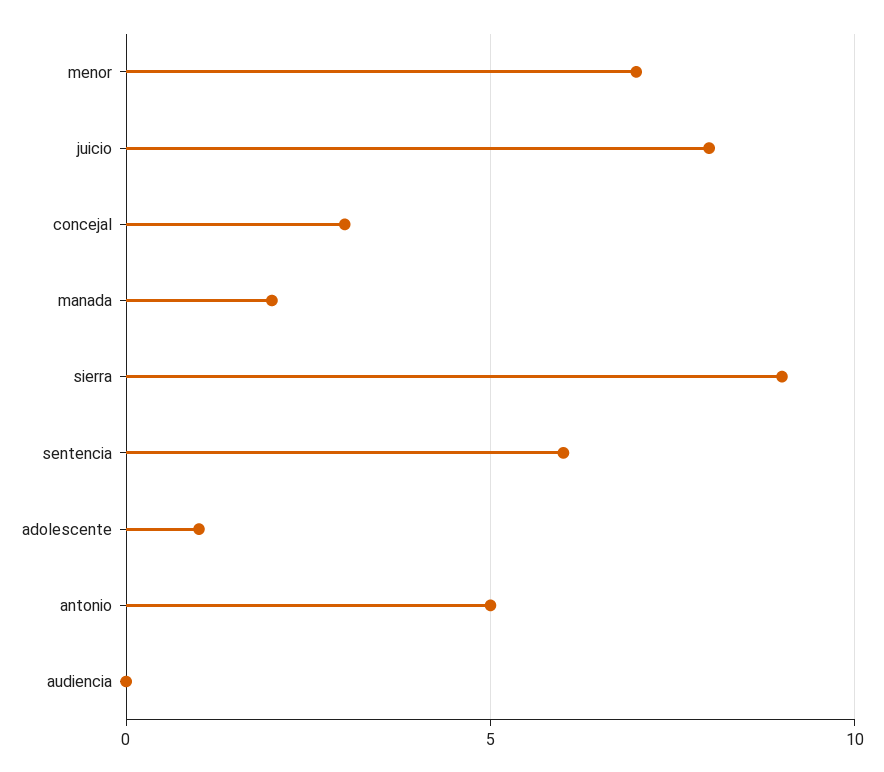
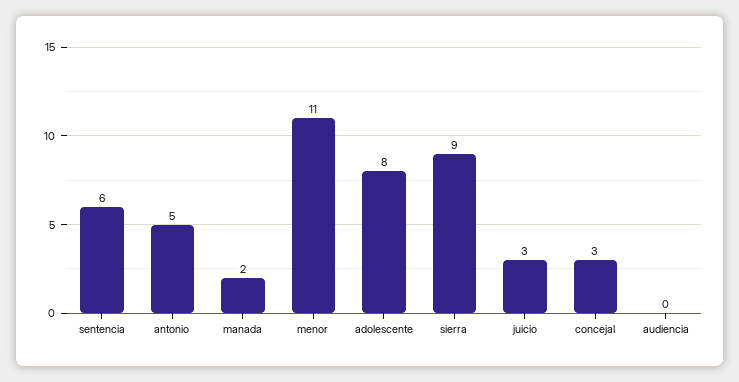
  {
-   "menor": 7,
+   "menor": 11,
-   "juicio": 8,
+   "juicio": 3,
    "concejal": 3,
    "manada": 2,
    "sierra": 9,
    "sentencia": 6,
-   "adolescente": 1,
+   "adolescente": 8,
    "antonio": 5,
    "audiencia": 0
  }

